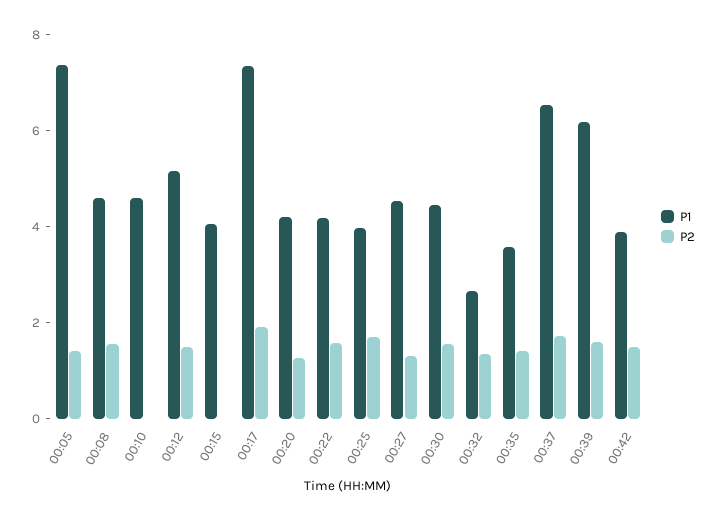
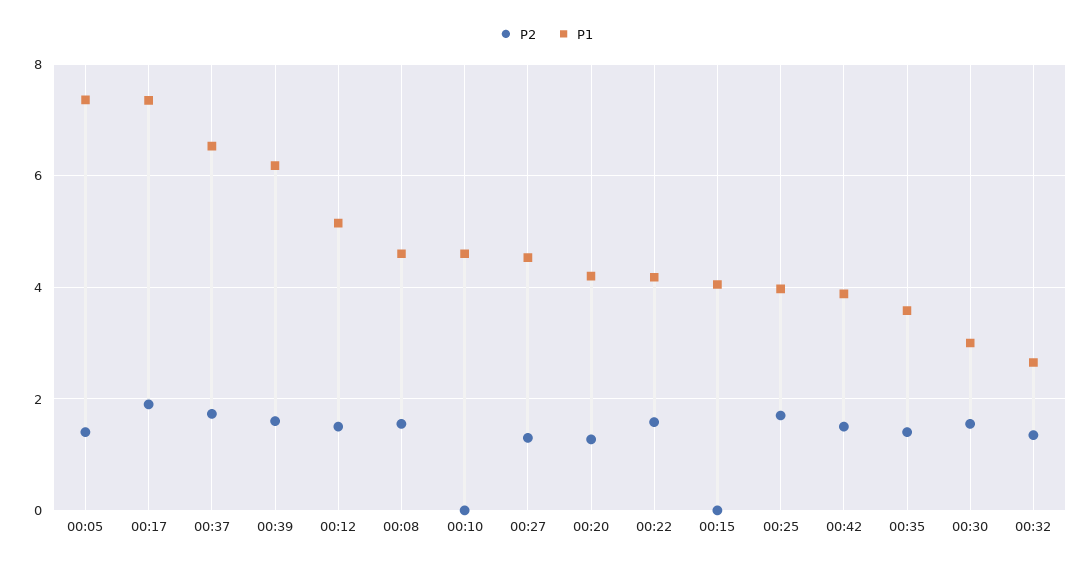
  {
    "P1": {
      "00:05": 7.4,
      "00:08": 4.6,
      "00:10": 4.6,
      "00:12": 5.2,
      "00:15": 4,
      "00:17": 7.4,
      "00:20": 4.2,
      "00:22": 4.2,
      "00:25": 4,
      "00:27": 4.6,
-     "00:30": 4.5,
+     "00:30": 3,
      "00:32": 2.6,
      "00:35": 3.6,
      "00:37": 6.6,
      "00:39": 6.2,
      "00:42": 3.8
    },
    "P2": {
      "00:05": 1.4,
      "00:08": 1.6,
      "00:10": 0,
      "00:12": 1.6,
      "00:15": 0,
      "00:17": 2,
      "00:20": 1.2,
      "00:22": 1.6,
      "00:25": 1.8,
      "00:27": 1.4,
      "00:30": 1.6,
      "00:32": 1.4,
      "00:35": 1.4,
      "00:37": 1.8,
      "00:39": 1.6,
      "00:42": 1.6
    }
  }

